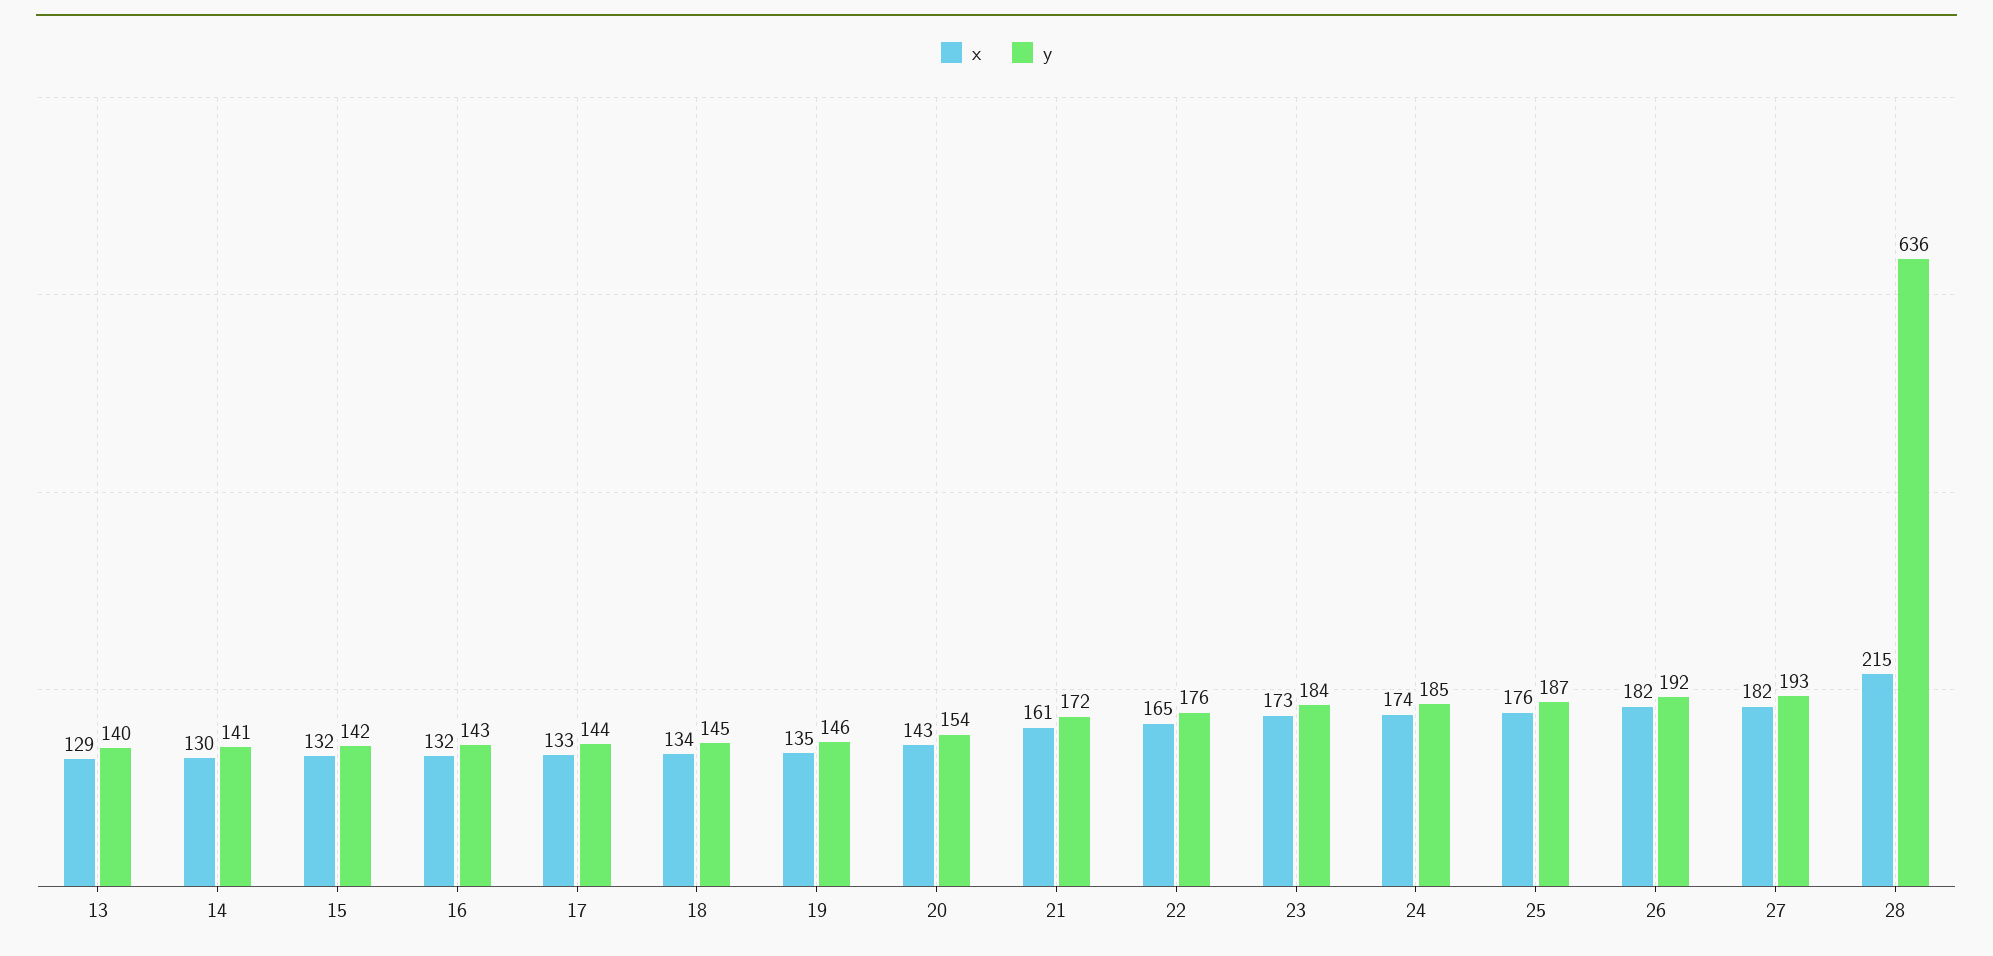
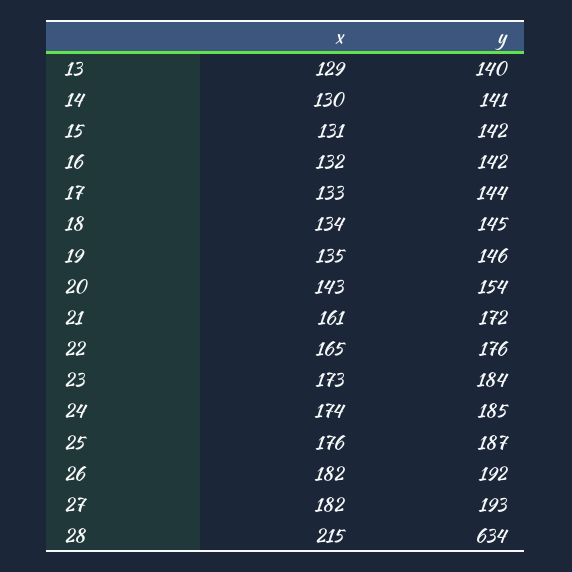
  {
    "x": {
      "13": 129,
      "14": 130,
-     "15": 132,
+     "15": 131,
      "16": 132,
      "17": 133,
      "18": 134,
      "19": 135,
      "20": 143,
      "21": 161,
      "22": 165,
      "23": 173,
      "24": 174,
      "25": 176,
      "26": 182,
      "27": 182,
      "28": 215
    },
    "y": {
      "13": 140,
      "14": 141,
      "15": 142,
-     "16": 143,
+     "16": 142,
      "17": 144,
      "18": 145,
      "19": 146,
      "20": 154,
      "21": 172,
      "22": 176,
      "23": 184,
      "24": 185,
      "25": 187,
      "26": 192,
      "27": 193,
-     "28": 636
+     "28": 634
    }
  }

